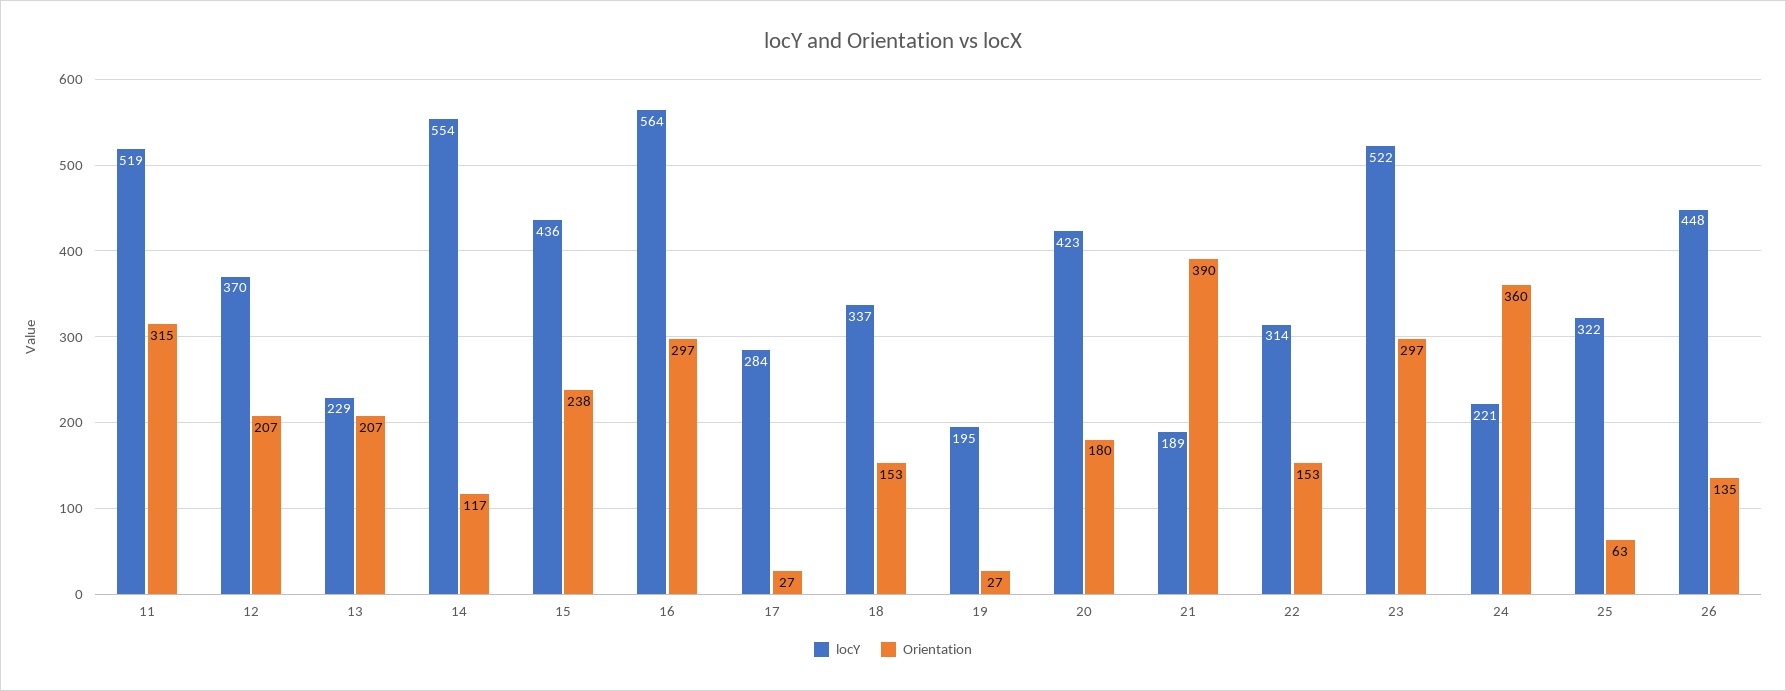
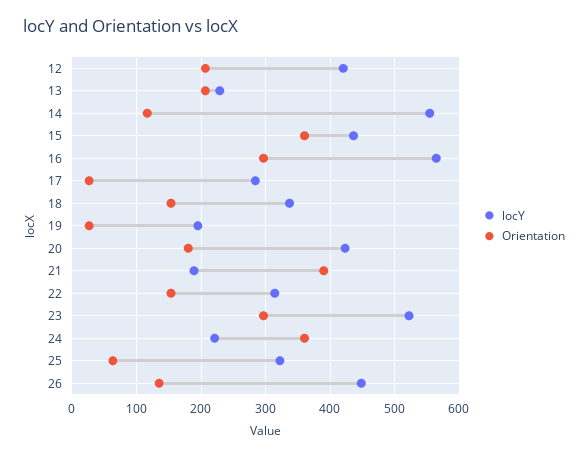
  {
    "locY": {
-     "11": 519,
-     "12": 370,
+     "12": 420,
      "13": 229,
      "14": 554,
      "15": 436,
      "16": 564,
      "17": 284,
      "18": 337,
      "19": 195,
      "20": 423,
      "21": 189,
      "22": 314,
      "23": 522,
      "24": 221,
      "25": 322,
      "26": 448
    },
    "Orientation": {
-     "11": 315,
      "12": 207,
      "13": 207,
      "14": 117,
-     "15": 238,
+     "15": 360,
      "16": 297,
      "17": 27,
      "18": 153,
      "19": 27,
      "20": 180,
      "21": 390,
      "22": 153,
      "23": 297,
      "24": 360,
      "25": 63,
      "26": 135
    }
  }

